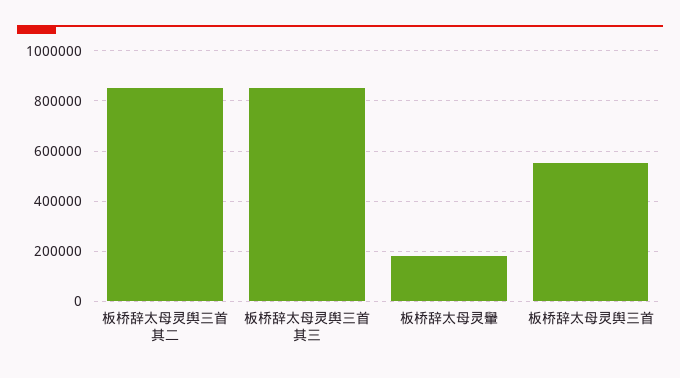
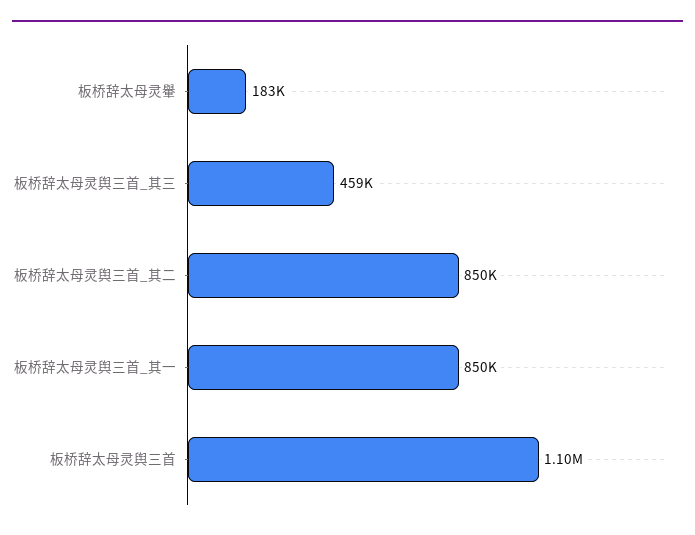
  {
    "板桥辞太母灵舆三首 其二": 850000,
-   "板桥辞太母灵舆三首 其三": 850000,
+   "板桥辞太母灵舆三首 其三": 459000,
    "板桥辞太母灵轝": 183000,
-   "板桥辞太母灵舆三首": 550000
+   "板桥辞太母灵舆三首": 1100000,
+   "板桥辞太母灵舆三首_其一": 850000
  }

